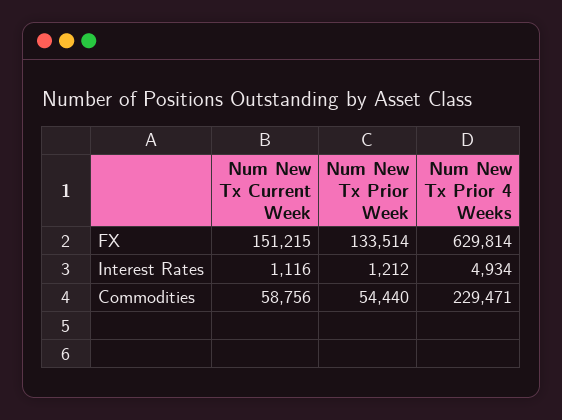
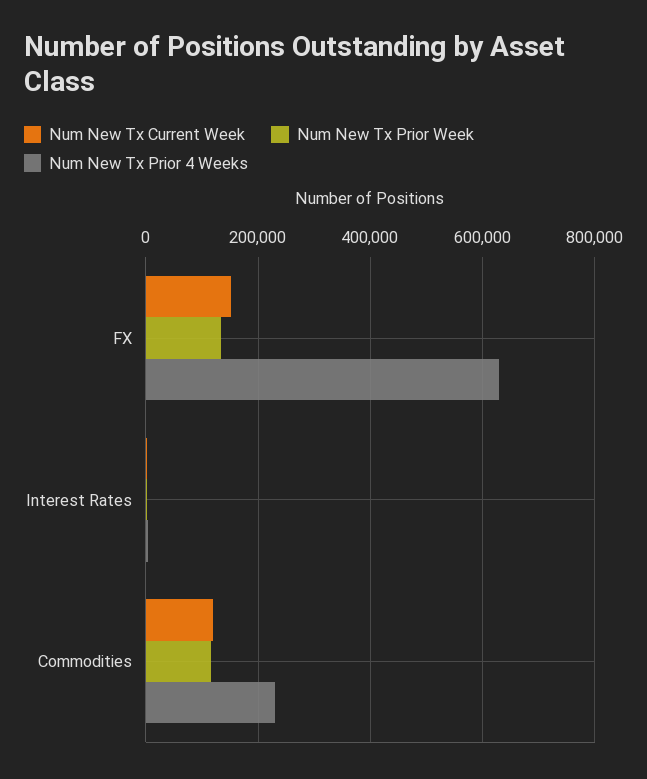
  {
    "Num New Tx Current Week": {
      "FX": 151215,
      "Interest Rates": 1116,
-     "Commodities": 58756
+     "Commodities": 120000
    },
    "Num New Tx Prior Week": {
      "FX": 133514,
      "Interest Rates": 1212,
-     "Commodities": 54440
+     "Commodities": 120000
    },
    "Num New Tx Prior 4 Weeks": {
      "FX": 629814,
      "Interest Rates": 4934,
      "Commodities": 229471
    }
  }

